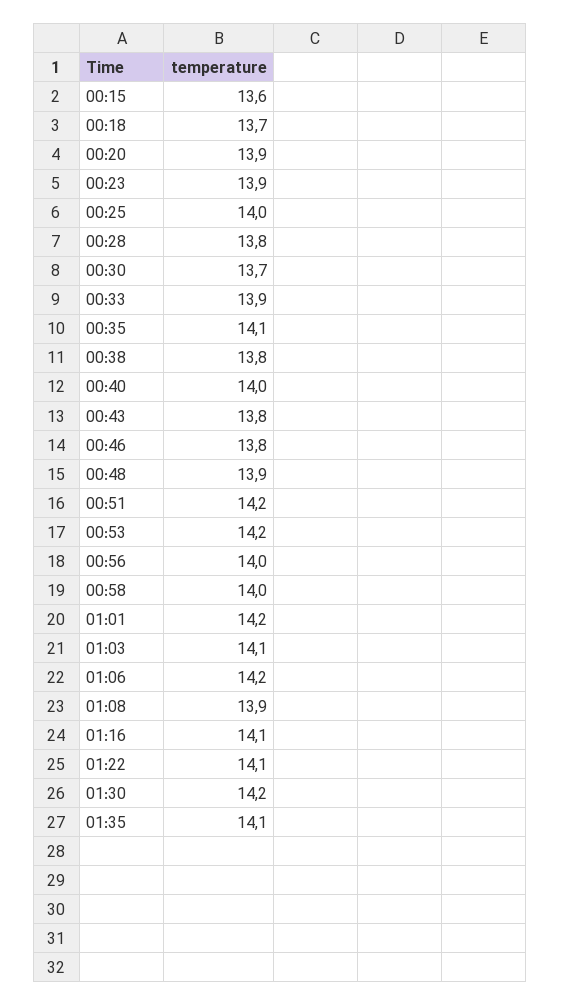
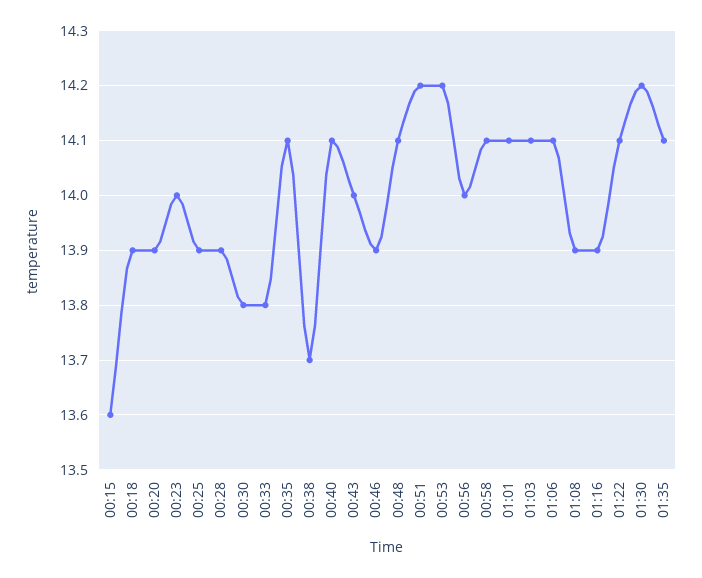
  {
    "00:15": 13.6,
-   "00:18": 13.7,
+   "00:18": 13.9,
    "00:20": 13.9,
-   "00:23": 13.9,
+   "00:23": 14,
-   "00:25": 14,
+   "00:25": 13.9,
-   "00:28": 13.8,
+   "00:28": 13.9,
-   "00:30": 13.7,
+   "00:30": 13.8,
-   "00:33": 13.9,
+   "00:33": 13.8,
    "00:35": 14.1,
-   "00:38": 13.8,
+   "00:38": 13.7,
-   "00:40": 14,
+   "00:40": 14.1,
-   "00:43": 13.8,
+   "00:43": 14,
-   "00:46": 13.8,
+   "00:46": 13.9,
-   "00:48": 13.9,
+   "00:48": 14.1,
    "00:51": 14.2,
    "00:53": 14.2,
    "00:56": 14,
-   "00:58": 14,
+   "00:58": 14.1,
-   "01:01": 14.2,
+   "01:01": 14.1,
    "01:03": 14.1,
-   "01:06": 14.2,
+   "01:06": 14.1,
    "01:08": 13.9,
-   "01:16": 14.1,
+   "01:16": 13.9,
    "01:22": 14.1,
    "01:30": 14.2,
    "01:35": 14.1
  }

